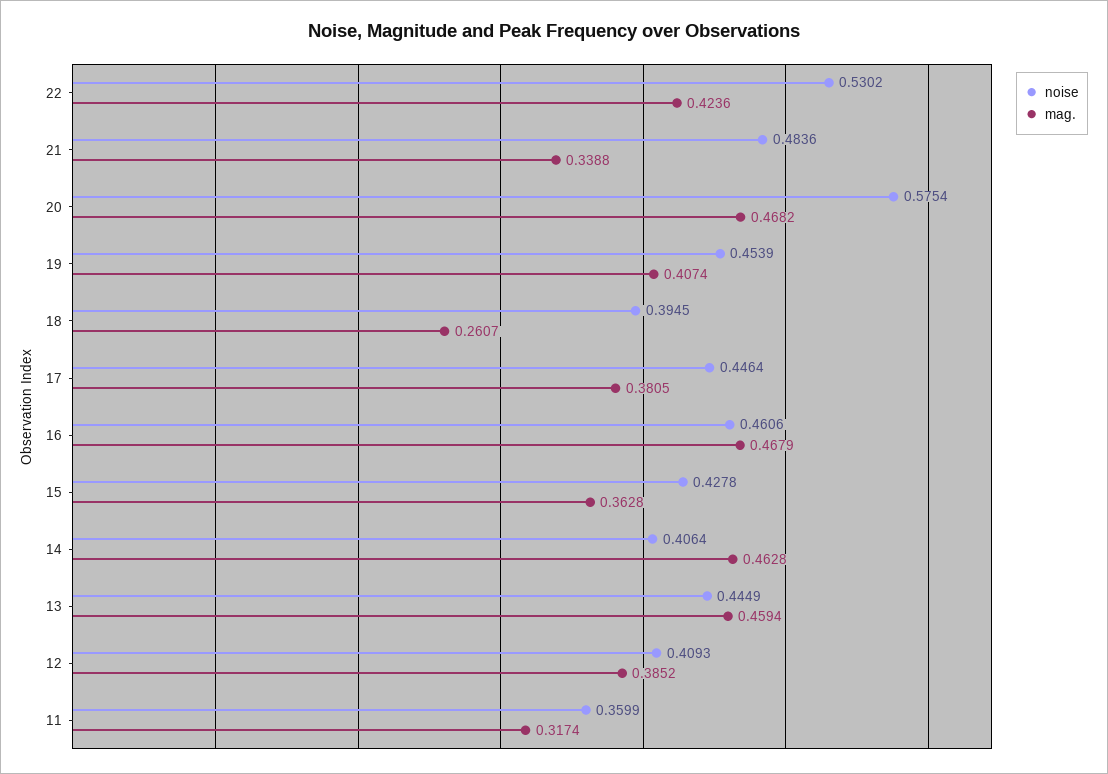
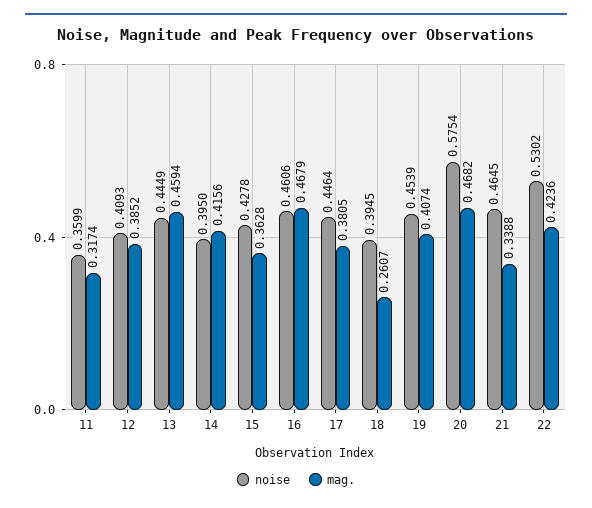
  {
    "noise": {
      "22": 0.5302,
-     "21": 0.4836,
+     "21": 0.4645,
      "20": 0.5754,
      "19": 0.4539,
      "18": 0.3945,
      "17": 0.4464,
      "16": 0.4606,
      "15": 0.4278,
-     "14": 0.4064,
+     "14": 0.395,
      "13": 0.4449,
      "12": 0.4093,
      "11": 0.3599
    },
    "mag.": {
      "22": 0.4236,
      "21": 0.3388,
      "20": 0.4682,
      "19": 0.4074,
      "18": 0.2607,
      "17": 0.3805,
      "16": 0.4679,
      "15": 0.3628,
-     "14": 0.4628,
+     "14": 0.4156,
      "13": 0.4594,
      "12": 0.3852,
      "11": 0.3174
    }
  }

